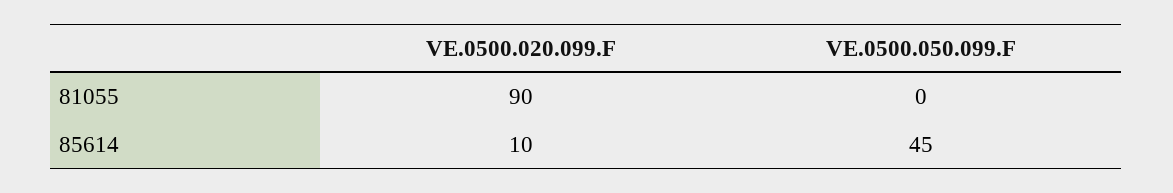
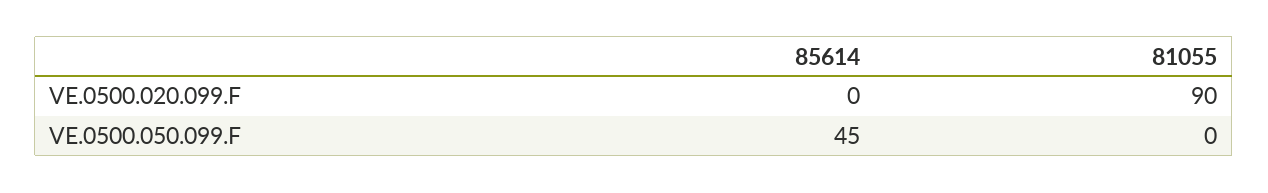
  {
    "VE.0500.020.099.F": {
      "81055": 90,
-     "85614": 10
+     "85614": 0
    },
    "VE.0500.050.099.F": {
      "81055": 0,
      "85614": 45
    }
  }

